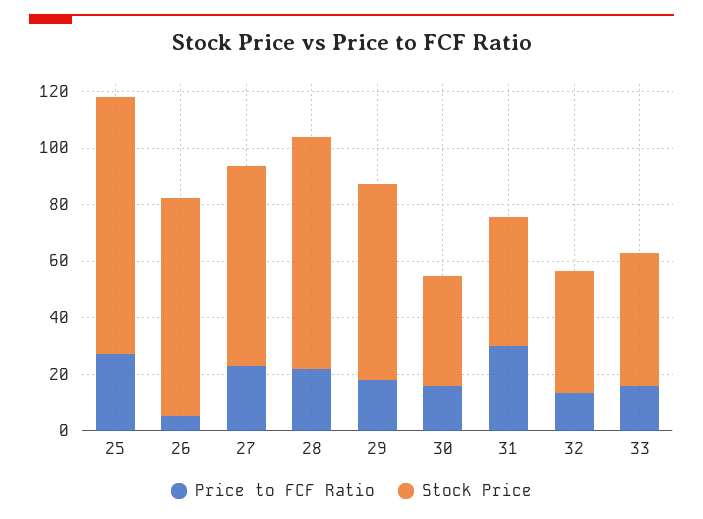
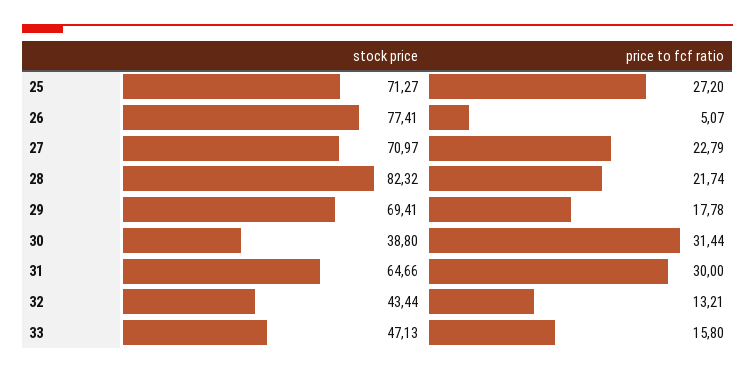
  {
    "Price to FCF Ratio": {
      "25": 27.2,
      "26": 5.07,
      "27": 22.79,
      "28": 21.74,
      "29": 17.78,
-     "30": 15,
+     "30": 31.44,
      "31": 30,
      "32": 13.21,
      "33": 15.8
    },
    "Stock Price": {
-     "25": 90,
+     "25": 71.27,
      "26": 77.41,
      "27": 70.97,
      "28": 82.32,
      "29": 69.41,
      "30": 38.8,
-     "31": 45,
+     "31": 64.66,
      "32": 43.44,
      "33": 47.13
    }
  }

